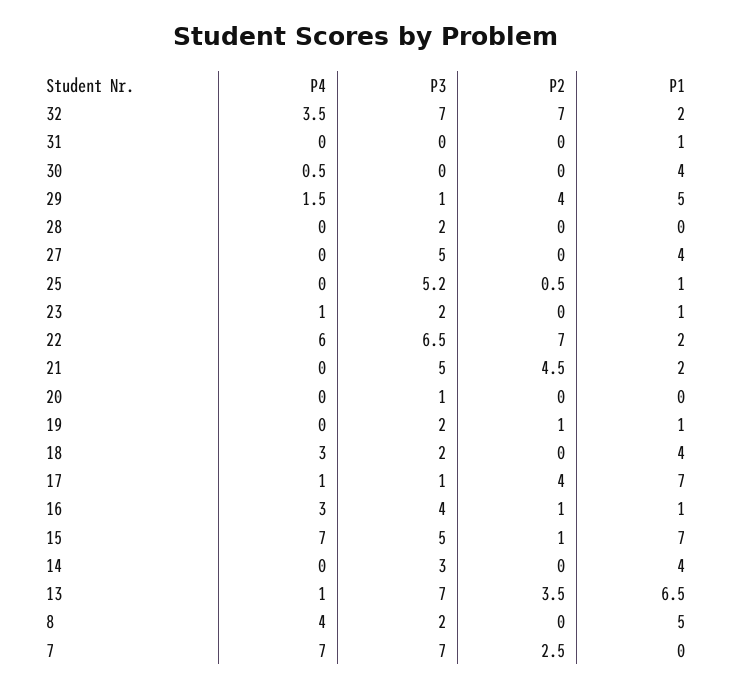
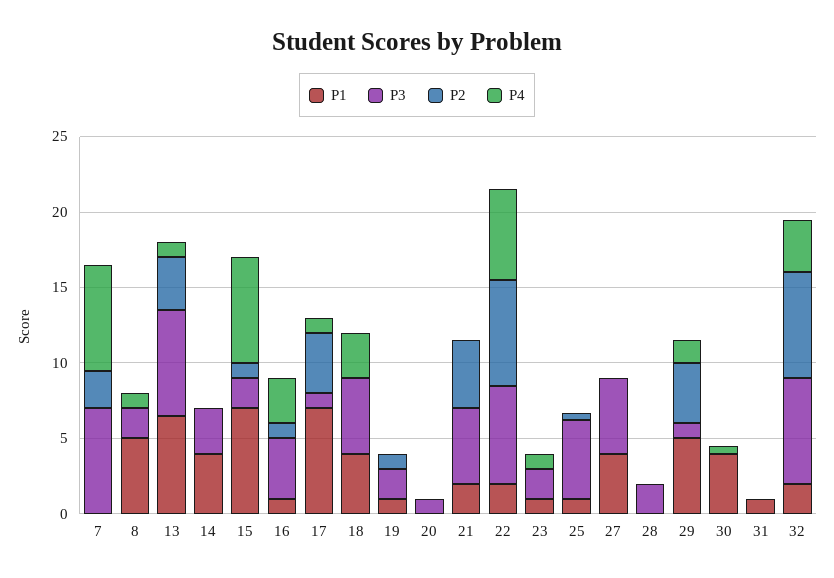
  {
    "P4": {
      "32": 3.5,
      "31": 0,
      "30": 0.5,
      "29": 1.5,
      "28": 0,
      "27": 0,
      "25": 0,
      "23": 1,
      "22": 6,
      "21": 0,
      "20": 0,
      "19": 0,
      "18": 3,
      "17": 1,
      "16": 3,
      "15": 7,
      "14": 0,
      "13": 1,
-     "8": 4,
+     "8": 1,
      "7": 7
    },
    "P3": {
      "32": 7,
      "31": 0,
      "30": 0,
      "29": 1,
      "28": 2,
      "27": 5,
      "25": 5.2,
      "23": 2,
      "22": 6.5,
      "21": 5,
      "20": 1,
      "19": 2,
-     "18": 2,
+     "18": 5,
      "17": 1,
      "16": 4,
-     "15": 5,
+     "15": 2,
      "14": 3,
      "13": 7,
      "8": 2,
      "7": 7
    },
    "P2": {
      "32": 7,
      "31": 0,
      "30": 0,
      "29": 4,
      "28": 0,
      "27": 0,
      "25": 0.5,
      "23": 0,
      "22": 7,
      "21": 4.5,
      "20": 0,
      "19": 1,
      "18": 0,
      "17": 4,
      "16": 1,
      "15": 1,
      "14": 0,
      "13": 3.5,
      "8": 0,
      "7": 2.5
    },
    "P1": {
      "32": 2,
      "31": 1,
      "30": 4,
      "29": 5,
      "28": 0,
      "27": 4,
      "25": 1,
      "23": 1,
      "22": 2,
      "21": 2,
      "20": 0,
      "19": 1,
      "18": 4,
      "17": 7,
      "16": 1,
      "15": 7,
      "14": 4,
      "13": 6.5,
      "8": 5,
      "7": 0
    }
  }

